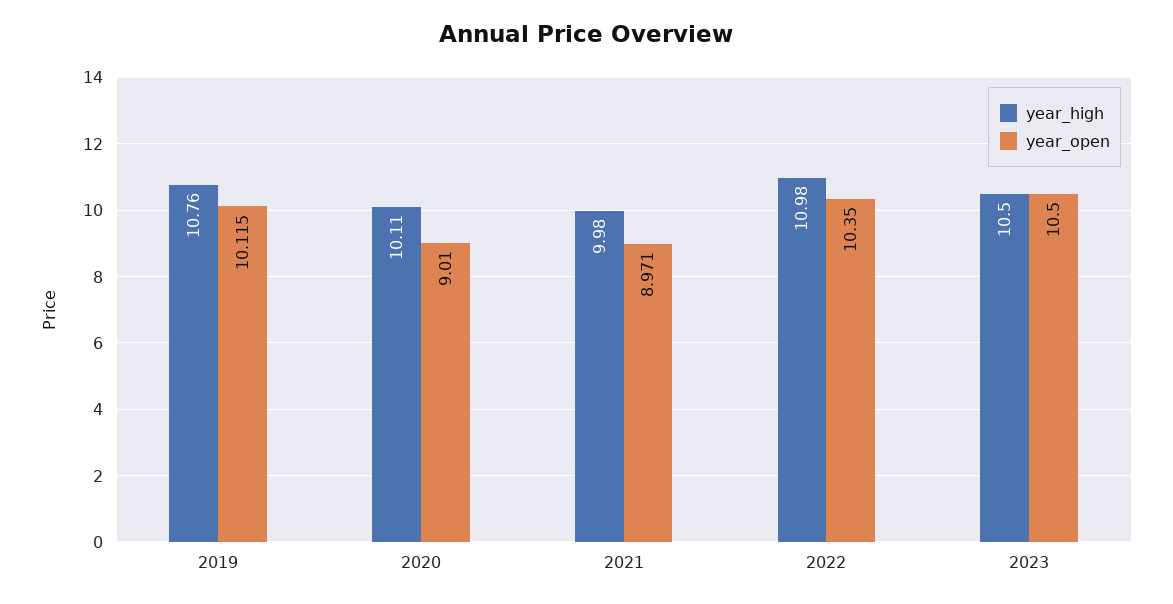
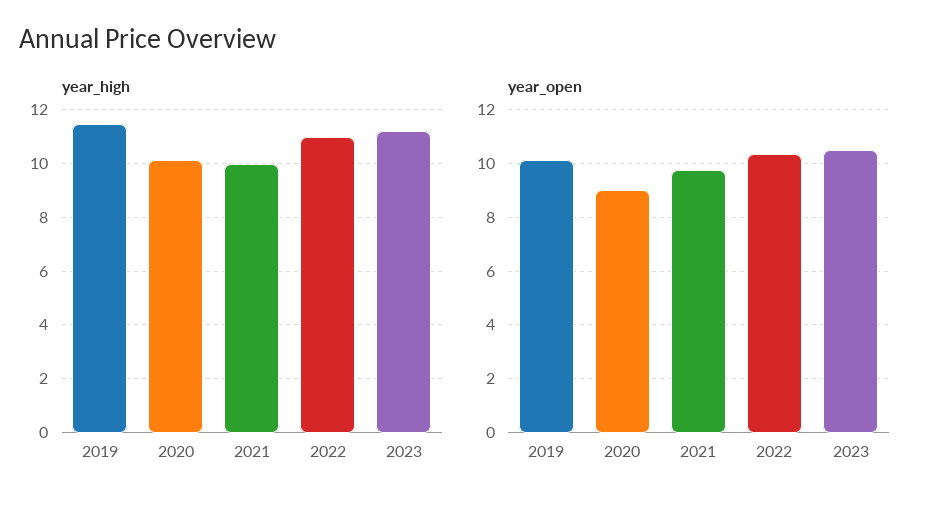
  {
    "year_high": {
-     "2019": 10.76,
+     "2019": 11.5,
      "2020": 10.11,
      "2021": 9.98,
      "2022": 10.98,
-     "2023": 10.5
+     "2023": 11.25
    },
    "year_open": {
      "2019": 10.115,
      "2020": 9.01,
-     "2021": 8.971,
+     "2021": 9.75,
      "2022": 10.35,
      "2023": 10.5
    }
  }

